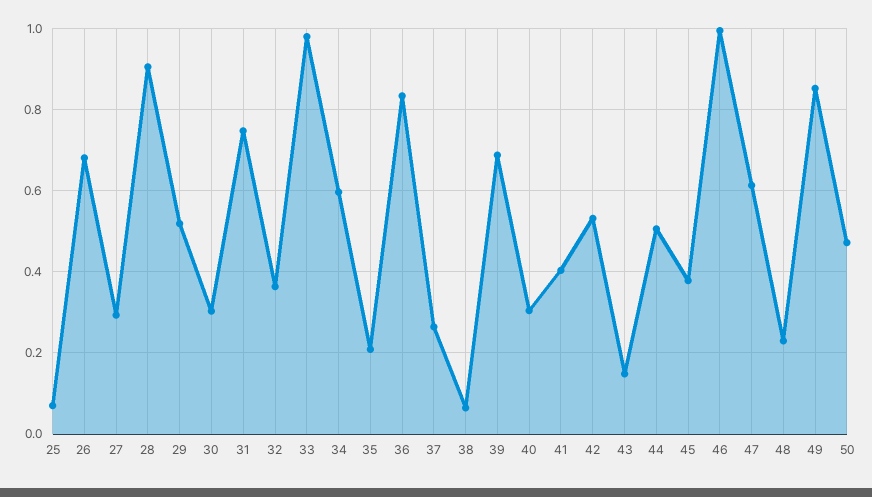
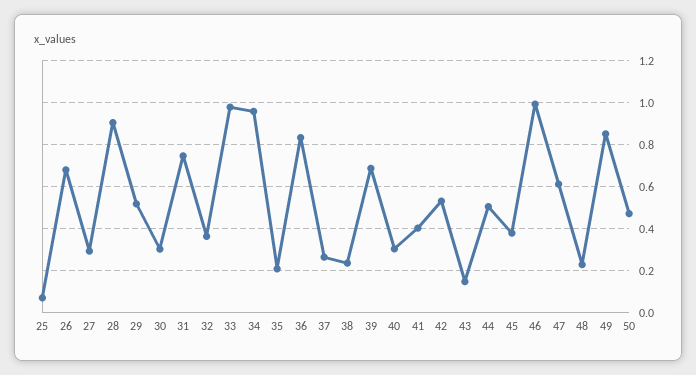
  {
    "25": 0.08,
    "26": 0.68,
    "27": 0.3,
    "28": 0.9,
    "29": 0.52,
    "30": 0.3,
    "31": 0.74,
    "32": 0.36,
    "33": 0.98,
-   "34": 0.6,
+   "34": 0.95,
    "35": 0.2,
    "36": 0.84,
    "37": 0.26,
-   "38": 0.06,
+   "38": 0.25,
    "39": 0.68,
    "40": 0.3,
    "41": 0.4,
    "42": 0.54,
    "43": 0.14,
    "44": 0.5,
    "45": 0.38,
    "46": 1,
    "47": 0.62,
    "48": 0.22,
    "49": 0.86,
    "50": 0.48
  }

